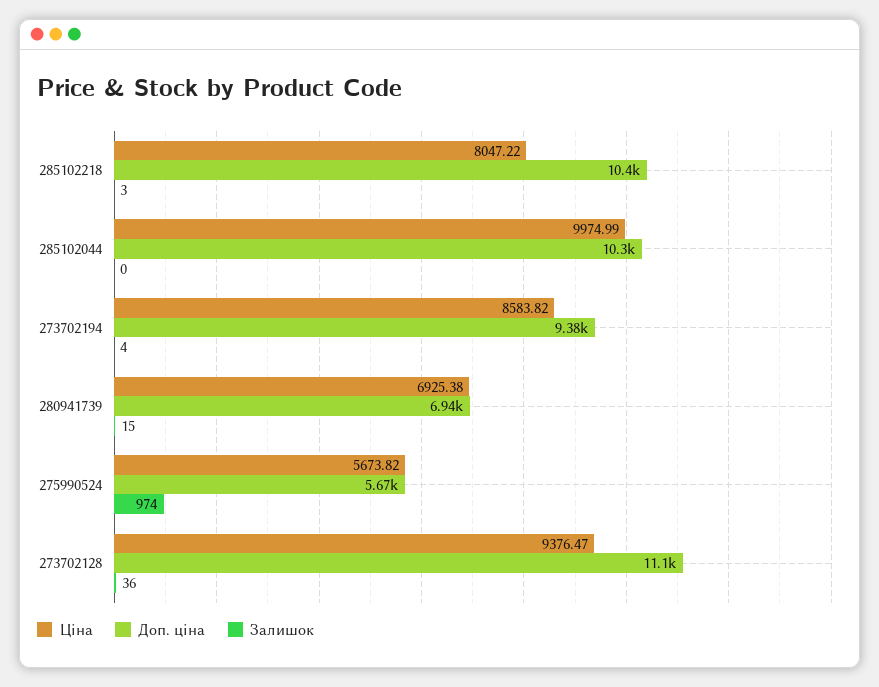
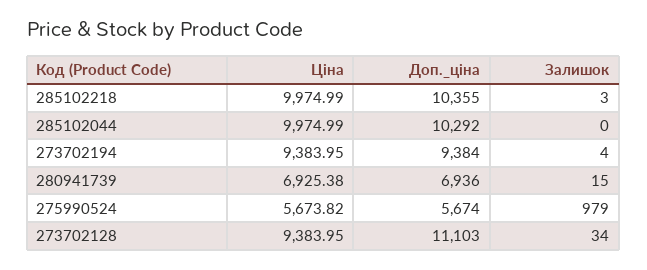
  {
    "Ціна": {
-     "285102218": 8047.22,
+     "285102218": 9974.99,
      "285102044": 9974.99,
-     "273702194": 8583.82,
+     "273702194": 9383.95,
      "280941739": 6925.38,
      "275990524": 5673.82,
-     "273702128": 9376.47
+     "273702128": 9383.95
    },
    "Доп. ціна": {
      "285102218": 10355,
      "285102044": 10292,
      "273702194": 9384,
      "280941739": 6936,
      "275990524": 5674,
      "273702128": 11103
    },
    "Залишок": {
      "285102218": 3,
      "285102044": 0,
      "273702194": 4,
      "280941739": 15,
-     "275990524": 974,
+     "275990524": 979,
-     "273702128": 36
+     "273702128": 34
    }
  }

